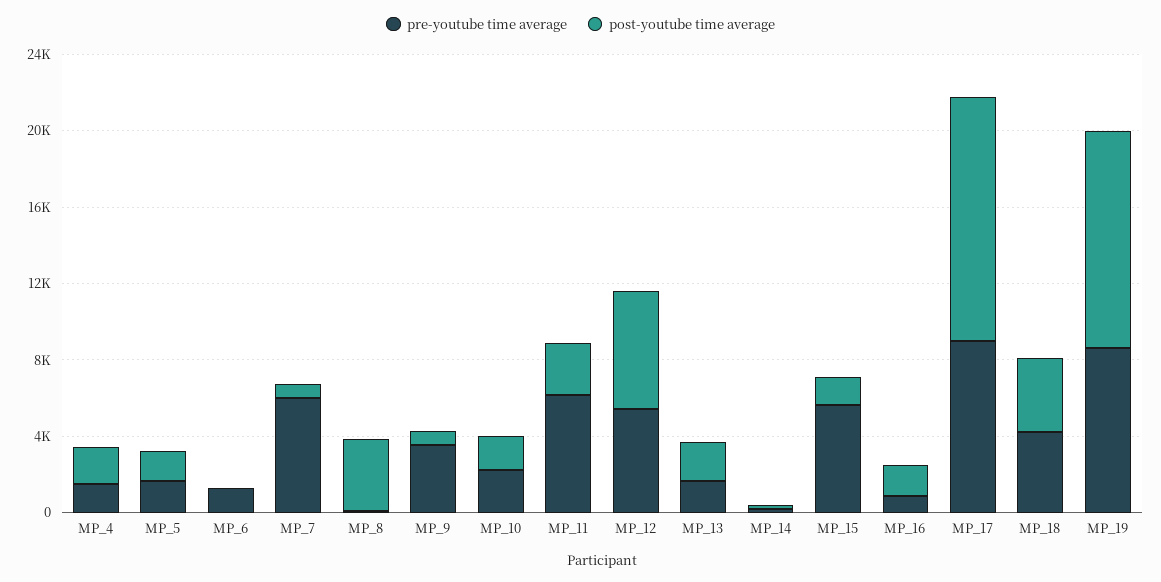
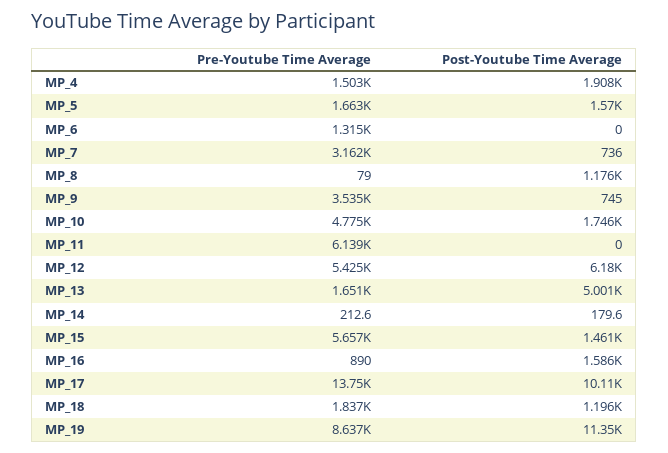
  {
    "pre-youtube time average": {
      "MP_4": 1503,
      "MP_5": 1663,
      "MP_6": 1315,
-     "MP_7": 6000,
+     "MP_7": 3162,
      "MP_8": 79,
      "MP_9": 3535,
-     "MP_10": 2000,
+     "MP_10": 4775,
      "MP_11": 6139,
      "MP_12": 5425,
      "MP_13": 1651,
      "MP_14": 212.6,
      "MP_15": 5657,
      "MP_16": 890,
-     "MP_17": 9000,
+     "MP_17": 13750,
-     "MP_18": 4000,
+     "MP_18": 1837,
      "MP_19": 8637
    },
    "post-youtube time average": {
      "MP_4": 1908,
      "MP_5": 1570,
      "MP_6": 0,
      "MP_7": 736,
-     "MP_8": 4000,
+     "MP_8": 1176,
      "MP_9": 745,
      "MP_10": 1746,
-     "MP_11": 3000,
+     "MP_11": 0,
      "MP_12": 6180,
-     "MP_13": 2000,
+     "MP_13": 5001,
      "MP_14": 179.6,
      "MP_15": 1461,
      "MP_16": 1586,
-     "MP_17": 13000,
+     "MP_17": 10110,
-     "MP_18": 4000,
+     "MP_18": 1196,
      "MP_19": 11350
    }
  }

